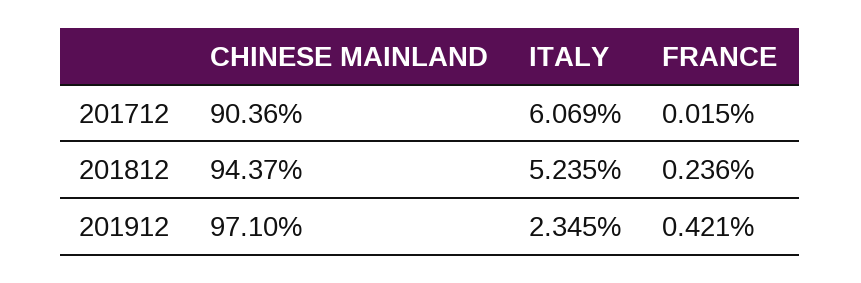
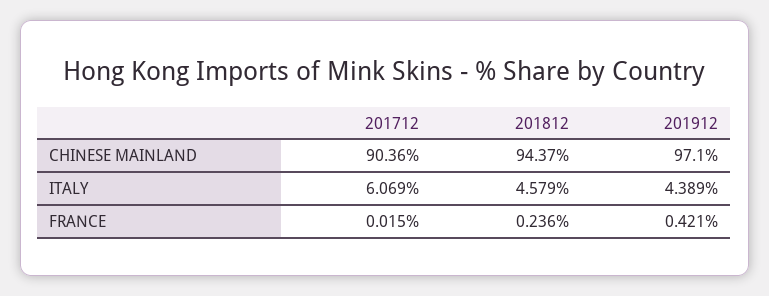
  {
    "CHINESE MAINLAND": {
      "201712": 90.36,
      "201812": 94.37,
      "201912": 97.1
    },
    "ITALY": {
      "201712": 6.069,
-     "201812": 5.235,
+     "201812": 4.579,
-     "201912": 2.345
+     "201912": 4.389
    },
    "FRANCE": {
      "201712": 0.015,
      "201812": 0.236,
      "201912": 0.421
    }
  }

